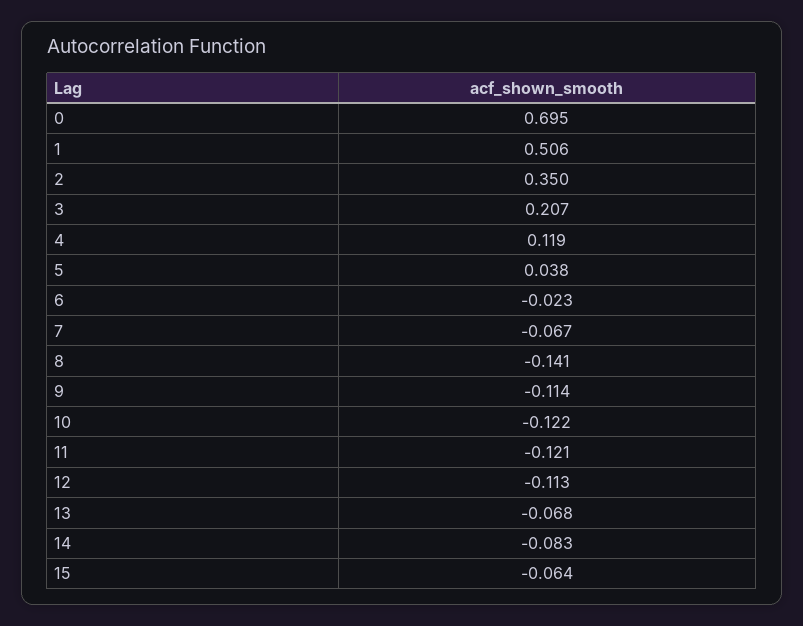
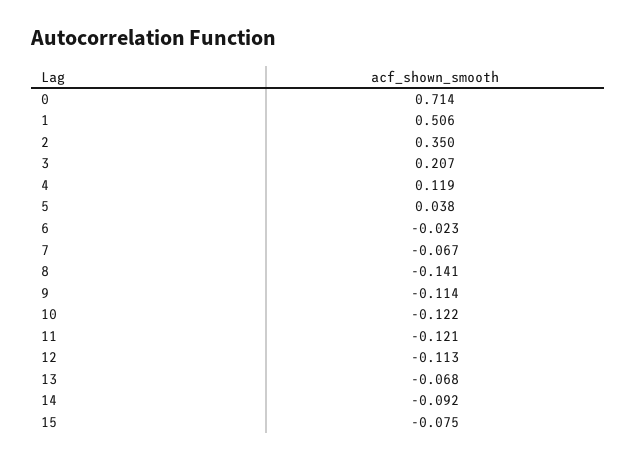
  {
-   "0": 0.695,
+   "0": 0.714,
    "1": 0.506,
    "2": 0.35,
    "3": 0.207,
    "4": 0.119,
    "5": 0.038,
    "6": -0.023,
    "7": -0.067,
    "8": -0.141,
    "9": -0.114,
    "10": -0.122,
    "11": -0.121,
    "12": -0.113,
    "13": -0.068,
-   "14": -0.083,
+   "14": -0.092,
-   "15": -0.064
+   "15": -0.075
  }

